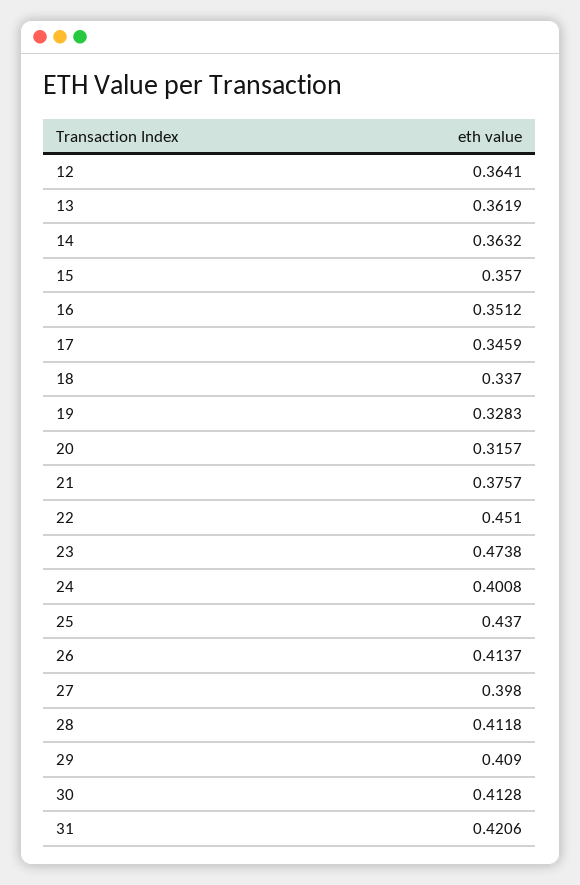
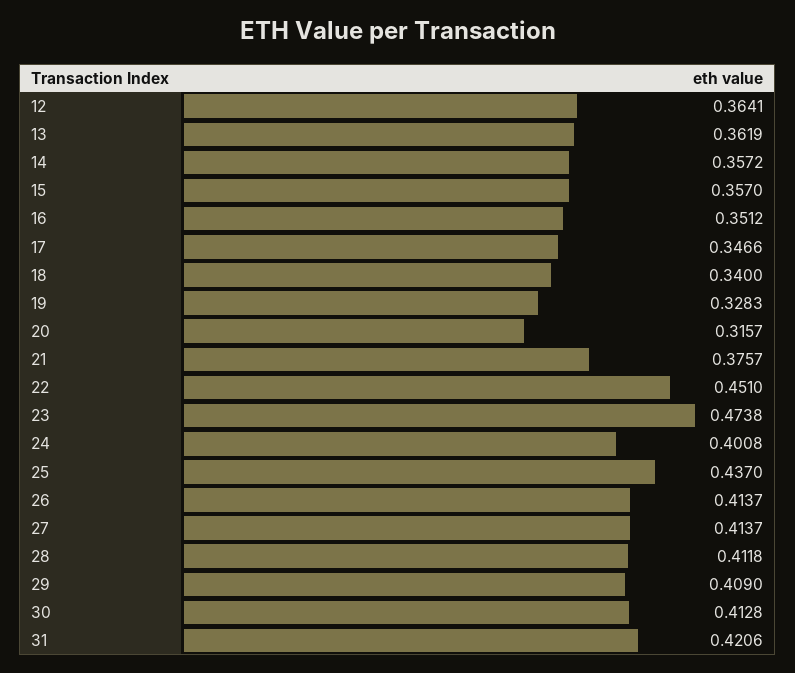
  {
    "12": 0.3641,
    "13": 0.3619,
-   "14": 0.3632,
+   "14": 0.3572,
    "15": 0.357,
    "16": 0.3512,
-   "17": 0.3459,
+   "17": 0.3466,
-   "18": 0.337,
+   "18": 0.34,
    "19": 0.3283,
    "20": 0.3157,
    "21": 0.3757,
    "22": 0.451,
    "23": 0.4738,
    "24": 0.4008,
    "25": 0.437,
    "26": 0.4137,
-   "27": 0.398,
+   "27": 0.4137,
    "28": 0.4118,
    "29": 0.409,
    "30": 0.4128,
    "31": 0.4206
  }

